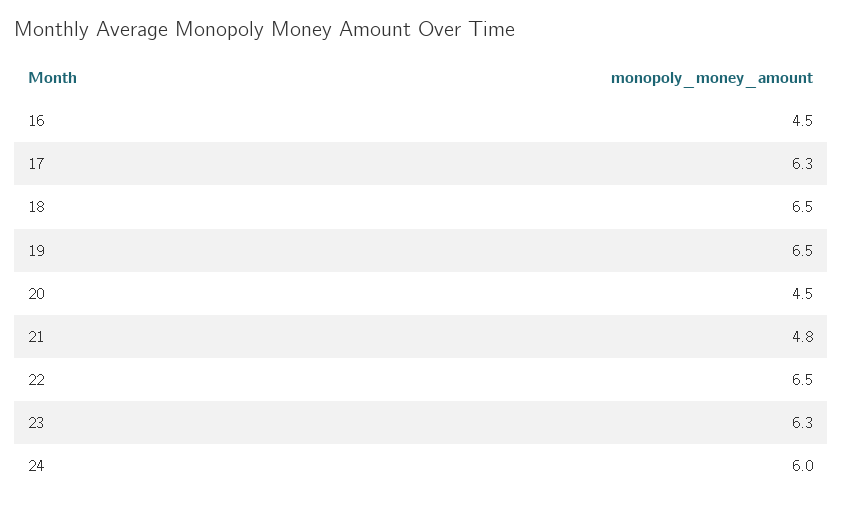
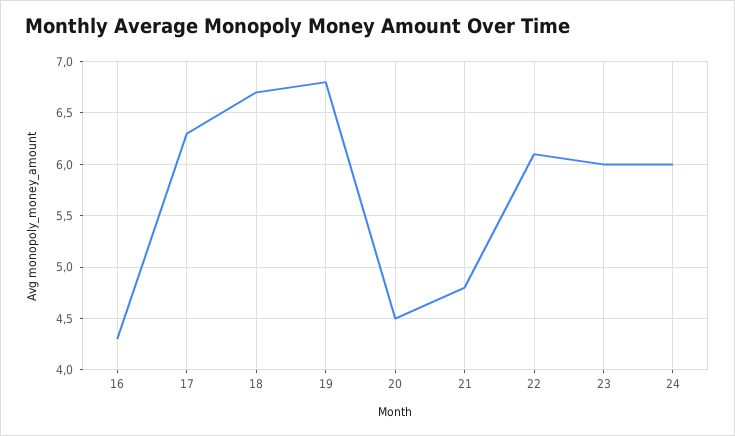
  {
-   "16": 4.5,
+   "16": 4.3,
    "17": 6.3,
-   "18": 6.5,
+   "18": 6.7,
-   "19": 6.5,
+   "19": 6.8,
    "20": 4.5,
    "21": 4.8,
-   "22": 6.5,
+   "22": 6.1,
-   "23": 6.3,
+   "23": 6,
    "24": 6
  }

